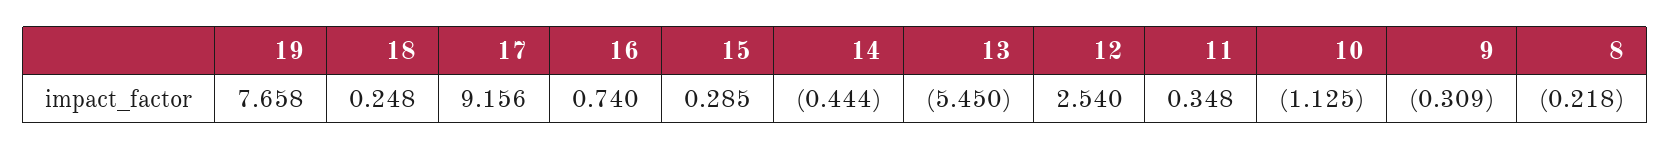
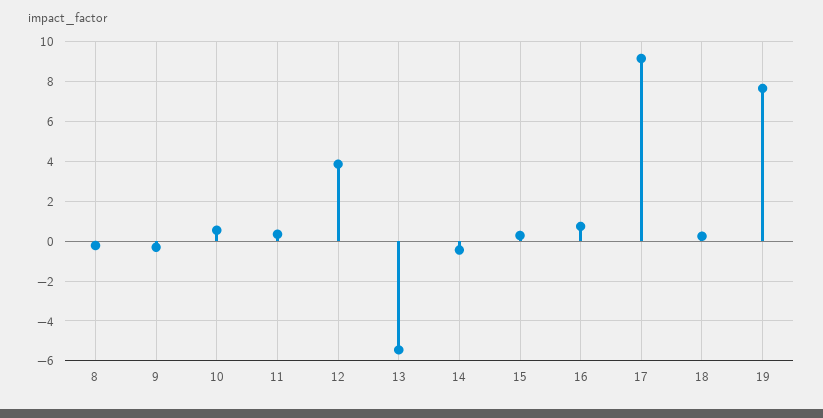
  {
    "19": 7.658,
    "18": 0.248,
    "17": 9.156,
    "16": 0.74,
    "15": 0.285,
    "14": -0.444,
    "13": -5.45,
-   "12": 2.54,
+   "12": 4,
    "11": 0.348,
-   "10": -1.125,
+   "10": 0.5,
    "9": -0.309,
    "8": -0.218
  }

